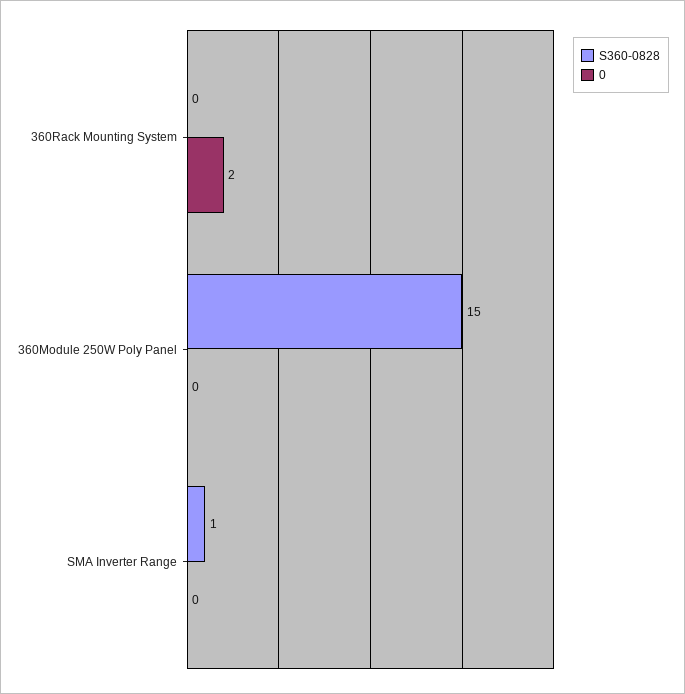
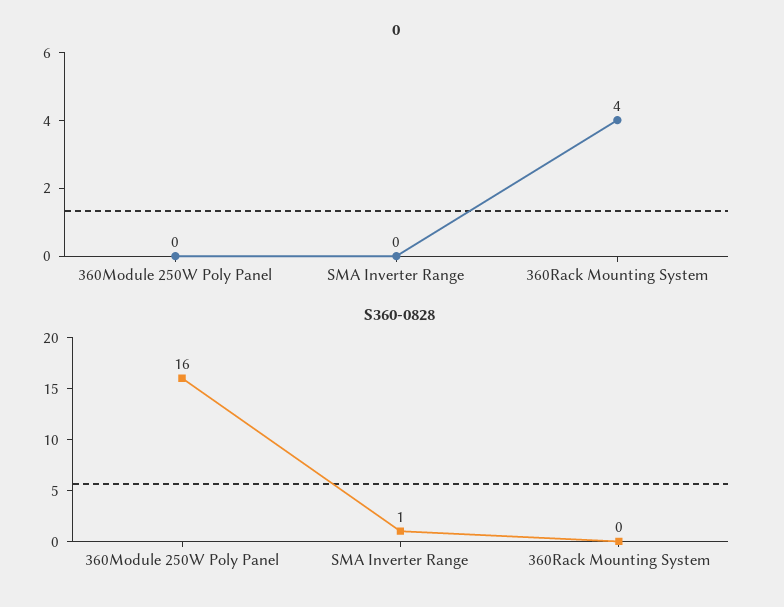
  {
    "S360-0828": {
      "360Rack Mounting System": 0,
-     "360Module 250W Poly Panel": 15,
+     "360Module 250W Poly Panel": 16,
      "SMA Inverter Range": 1
    },
    "0": {
-     "360Rack Mounting System": 2,
+     "360Rack Mounting System": 4,
      "360Module 250W Poly Panel": 0,
      "SMA Inverter Range": 0
    }
  }

